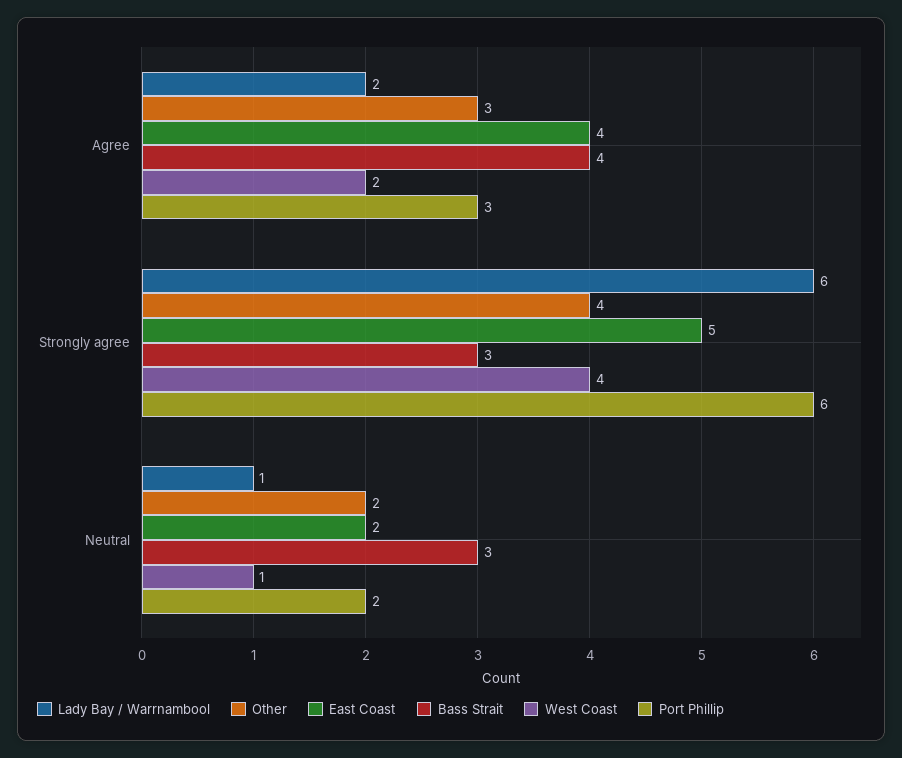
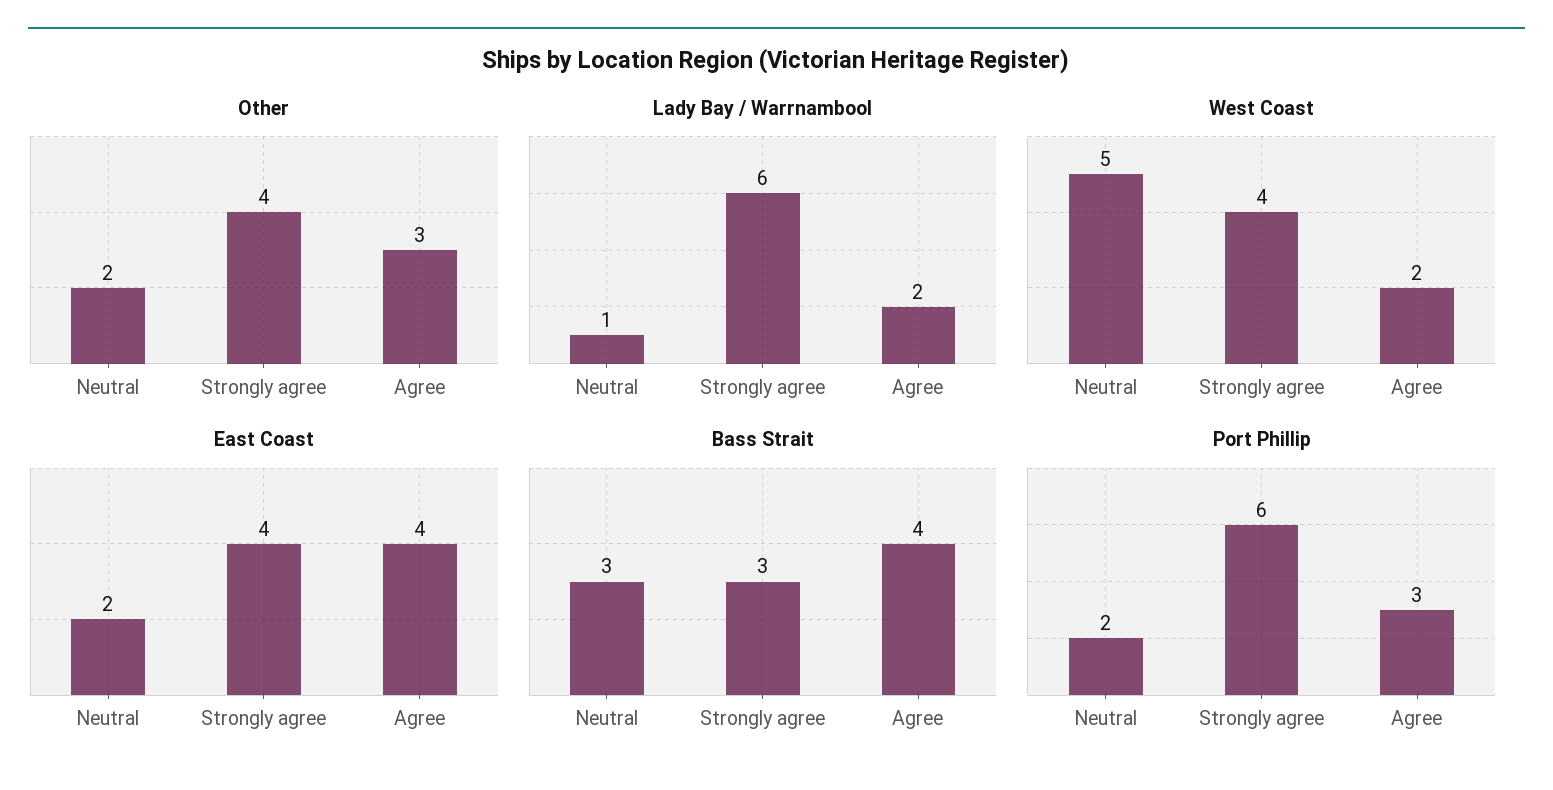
  {
    "Lady Bay / Warrnambool": {
      "Agree": 2,
      "Strongly agree": 6,
      "Neutral": 1
    },
    "Other": {
      "Agree": 3,
      "Strongly agree": 4,
      "Neutral": 2
    },
    "East Coast": {
      "Agree": 4,
-     "Strongly agree": 5,
+     "Strongly agree": 4,
      "Neutral": 2
    },
    "Bass Strait": {
      "Agree": 4,
      "Strongly agree": 3,
      "Neutral": 3
    },
    "West Coast": {
      "Agree": 2,
      "Strongly agree": 4,
-     "Neutral": 1
+     "Neutral": 5
    },
    "Port Phillip": {
      "Agree": 3,
      "Strongly agree": 6,
      "Neutral": 2
    }
  }

